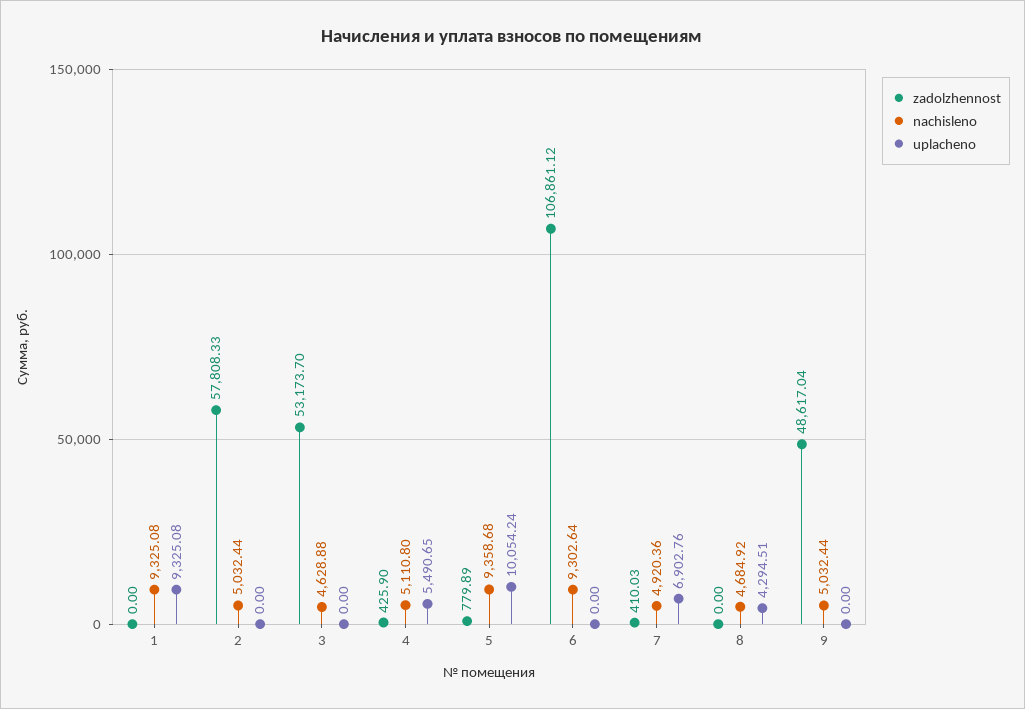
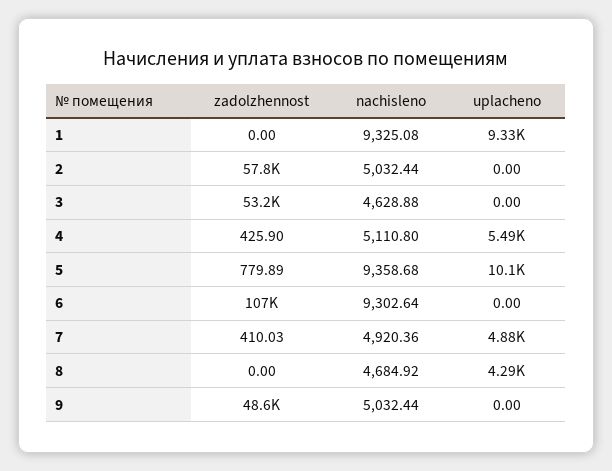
  {
    "zadolzhennost": {
      "1": 0,
      "2": 57808.33,
      "3": 53173.7,
      "4": 425.9,
      "5": 779.89,
      "6": 106861.12,
      "7": 410.03,
      "8": 0,
      "9": 48617.04
    },
    "nachisleno": {
      "1": 9325.08,
      "2": 5032.44,
      "3": 4628.88,
      "4": 5110.8,
      "5": 9358.68,
      "6": 9302.64,
      "7": 4920.36,
      "8": 4684.92,
      "9": 5032.44
    },
    "uplacheno": {
      "1": 9325.08,
      "2": 0,
      "3": 0,
      "4": 5490.65,
      "5": 10054.24,
      "6": 0,
-     "7": 6902.76,
+     "7": 4880,
      "8": 4294.51,
      "9": 0
    }
  }

